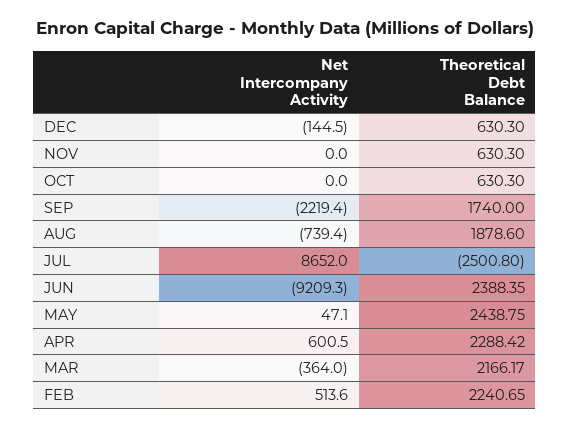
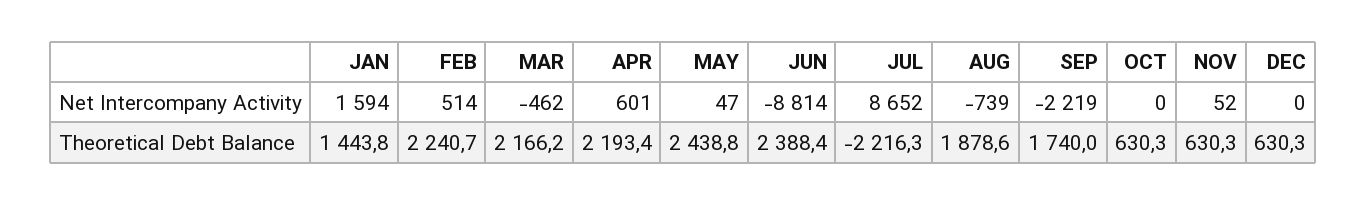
  {
    "Net Intercompany Activity": {
-     "DEC": -144.5,
+     "DEC": 0,
-     "NOV": 0,
+     "NOV": 52,
      "OCT": 0,
      "SEP": -2219.4,
      "AUG": -739.4,
      "JUL": 8652,
-     "JUN": -9209.3,
+     "JUN": -8814,
      "MAY": 47.1,
      "APR": 600.5,
-     "MAR": -364,
+     "MAR": -462,
-     "FEB": 513.6
+     "FEB": 513.6,
+     "JAN": 1594
    },
    "Theoretical Debt Balance": {
      "DEC": 630.3,
      "NOV": 630.3,
      "OCT": 630.3,
      "SEP": 1740,
      "AUG": 1878.6,
-     "JUL": -2500.8,
+     "JUL": -2216.3,
      "JUN": 2388.35,
      "MAY": 2438.75,
-     "APR": 2288.42,
+     "APR": 2193.4,
      "MAR": 2166.17,
-     "FEB": 2240.65
+     "FEB": 2240.65,
+     "JAN": 1443.8
    }
  }

